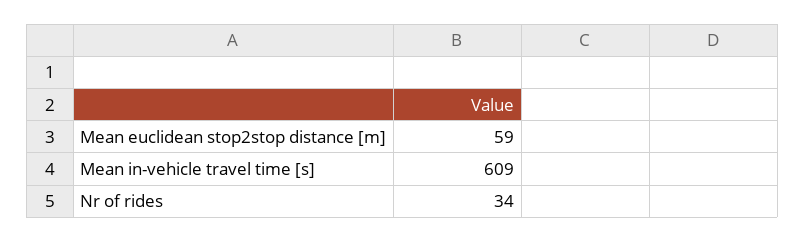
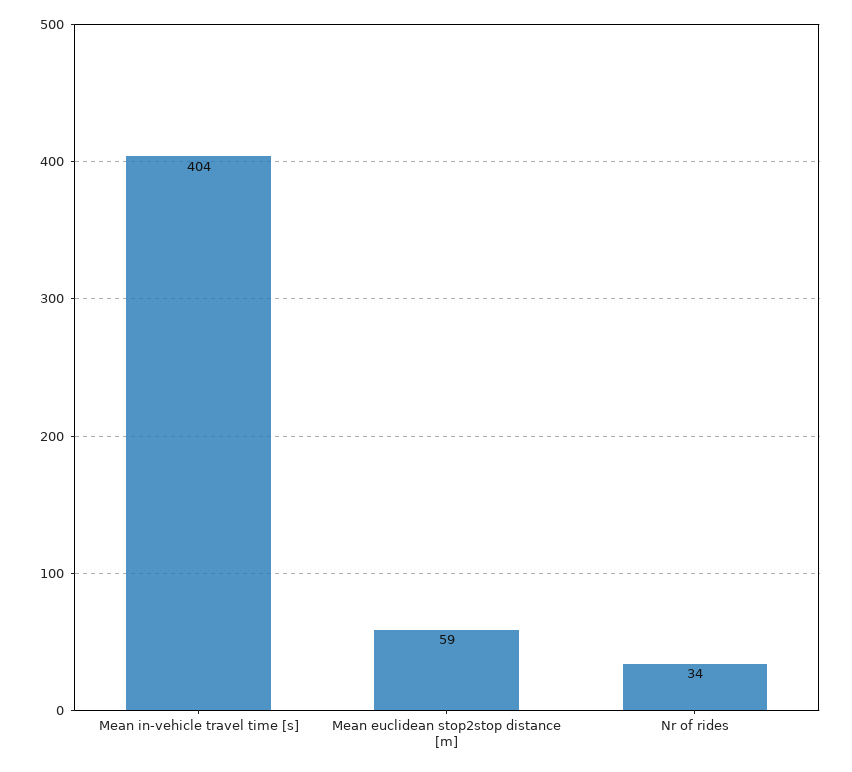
  {
    "Mean euclidean stop2stop distance [m]": 59,
-   "Mean in-vehicle travel time [s]": 609,
+   "Mean in-vehicle travel time [s]": 404,
    "Nr of rides": 34
  }

